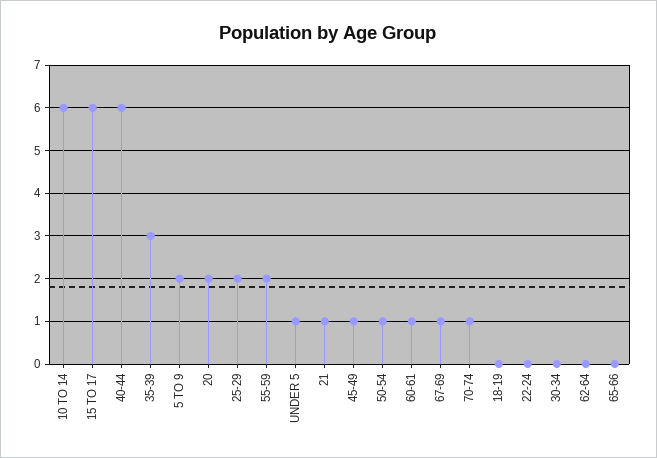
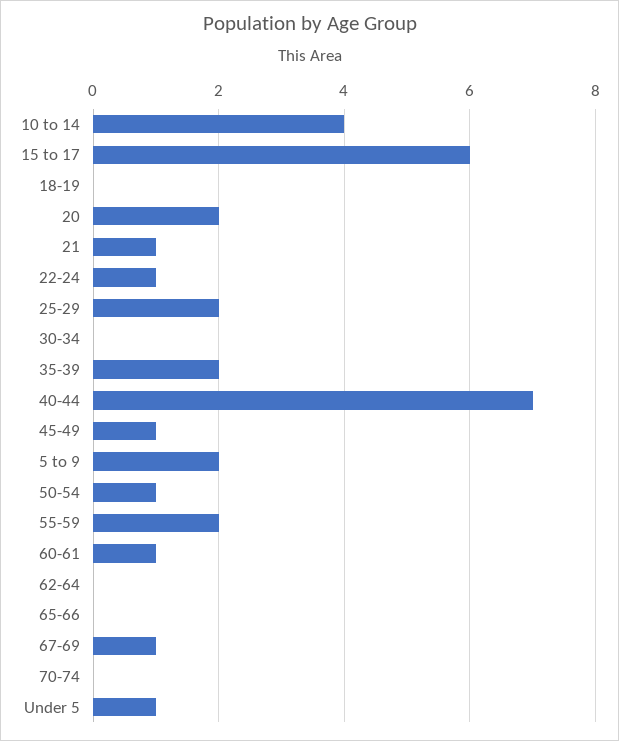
  {
-   "10 TO 14": 6,
+   "10 TO 14": 4,
    "15 TO 17": 6,
-   "40-44": 6,
+   "40-44": 7,
-   "35-39": 3,
+   "35-39": 2,
    "5 TO 9": 2,
    "20": 2,
    "25-29": 2,
    "55-59": 2,
    "UNDER 5": 1,
    "21": 1,
    "45-49": 1,
    "50-54": 1,
    "60-61": 1,
    "67-69": 1,
-   "70-74": 1,
+   "70-74": 0,
    "18-19": 0,
-   "22-24": 0,
+   "22-24": 1,
    "30-34": 0,
    "62-64": 0,
    "65-66": 0
  }

